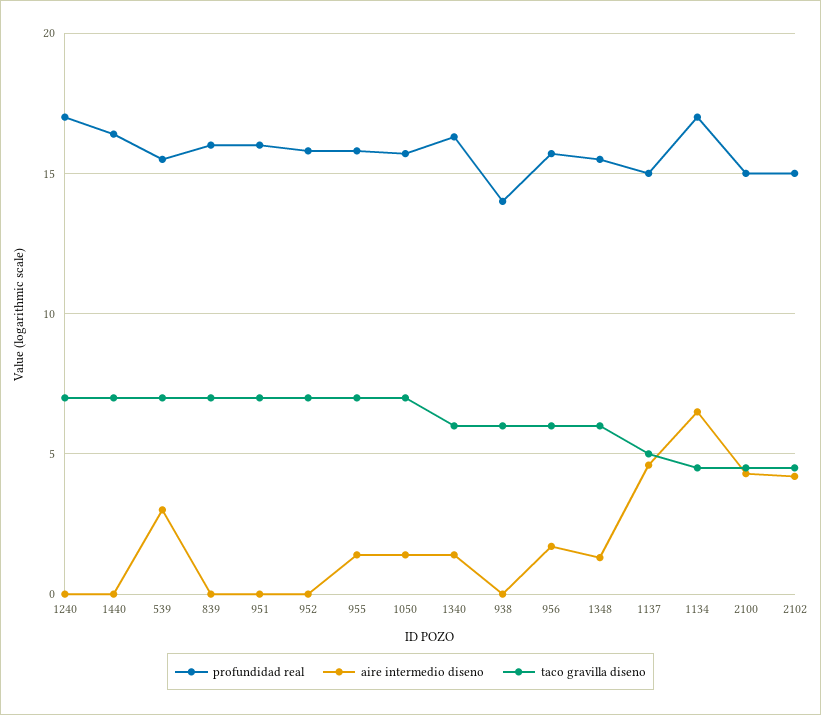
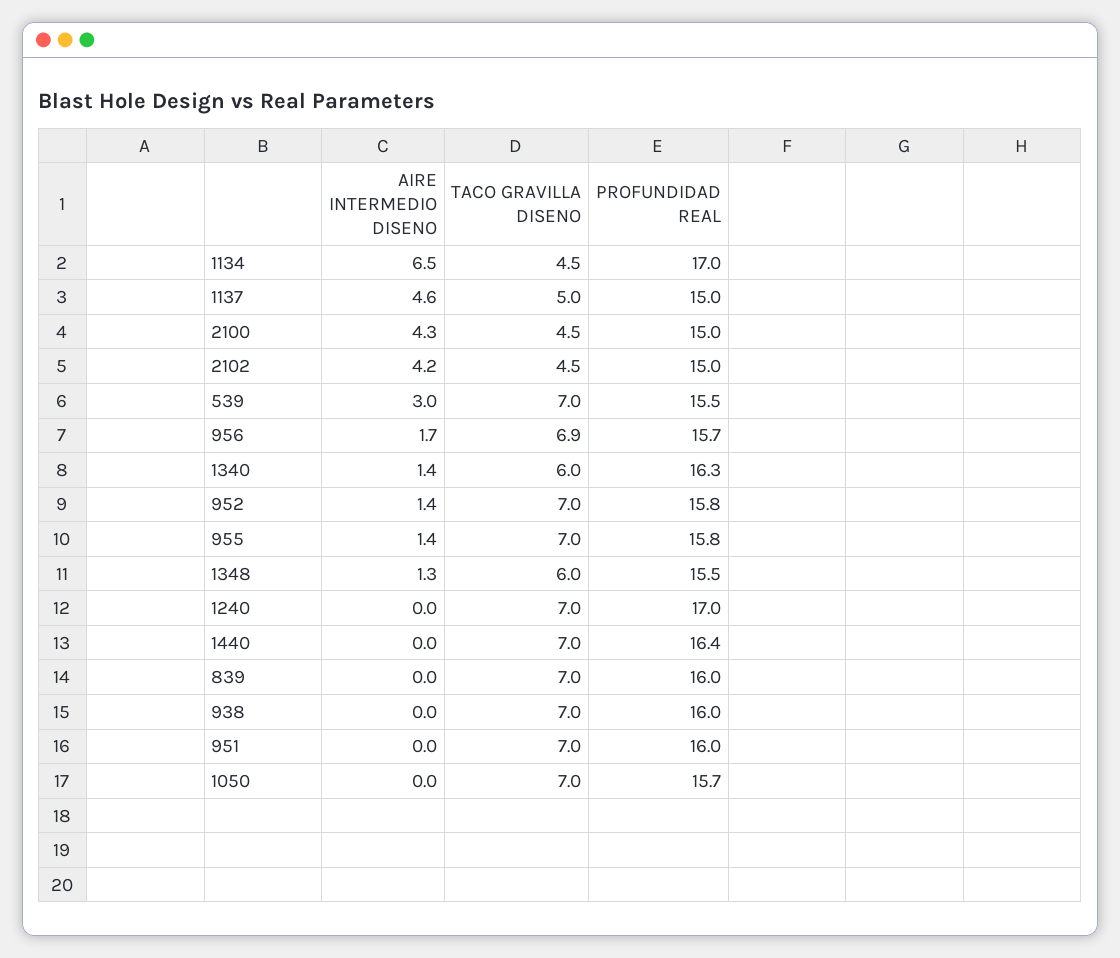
  {
    "profundidad real": {
      "1240": 17,
      "1440": 16.4,
      "539": 15.5,
      "839": 16,
      "951": 16,
      "952": 15.8,
      "955": 15.8,
      "1050": 15.7,
      "1340": 16.3,
-     "938": 14,
+     "938": 16,
      "956": 15.7,
      "1348": 15.5,
      "1137": 15,
      "1134": 17,
      "2100": 15,
      "2102": 15
    },
    "aire intermedio diseno": {
      "1240": 0,
      "1440": 0,
      "539": 3,
      "839": 0,
      "951": 0,
-     "952": 0,
+     "952": 1.4,
      "955": 1.4,
-     "1050": 1.5,
+     "1050": 0,
      "1340": 1.4,
      "938": 0,
      "956": 1.7,
      "1348": 1.3,
      "1137": 4.6,
      "1134": 6.5,
      "2100": 4.3,
      "2102": 4.2
    },
    "taco gravilla diseno": {
      "1240": 7,
      "1440": 7,
      "539": 7,
      "839": 7,
      "951": 7,
      "952": 7,
      "955": 7,
      "1050": 7,
      "1340": 6,
-     "938": 6,
+     "938": 7,
-     "956": 6,
+     "956": 6.9,
      "1348": 6,
      "1137": 5,
      "1134": 4.5,
      "2100": 4.5,
      "2102": 4.5
    }
  }

